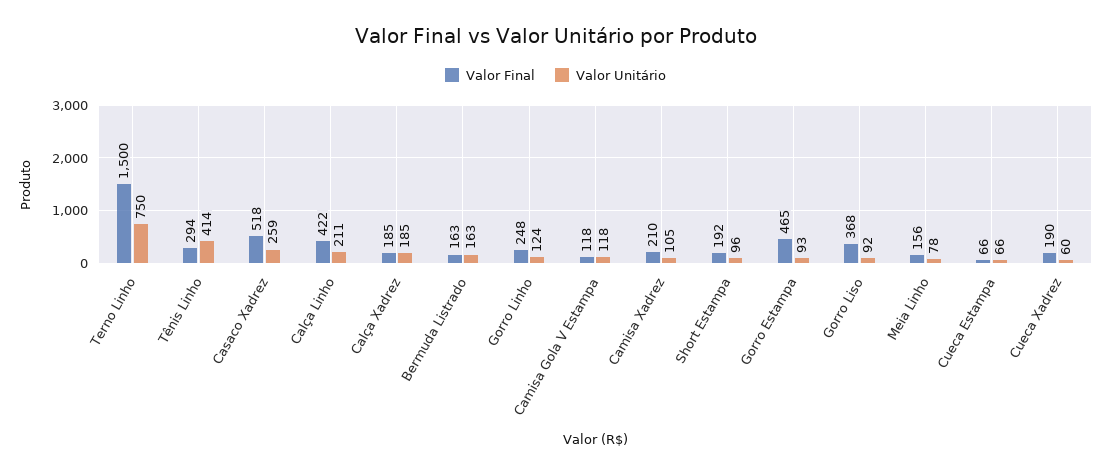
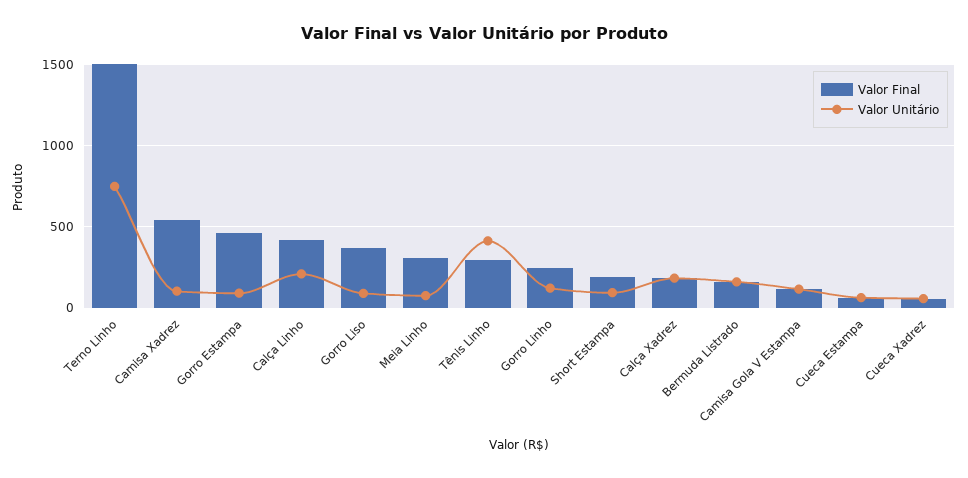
  {
    "Valor Final": {
      "Terno Linho": 1500,
      "Tênis Linho": 294,
-     "Casaco Xadrez": 518,
      "Calça Linho": 422,
      "Calça Xadrez": 185,
      "Bermuda Listrado": 163,
      "Gorro Linho": 248,
      "Camisa Gola V Estampa": 118,
-     "Camisa Xadrez": 210,
+     "Camisa Xadrez": 550,
      "Short Estampa": 192,
      "Gorro Estampa": 465,
      "Gorro Liso": 368,
-     "Meia Linho": 156,
+     "Meia Linho": 300,
      "Cueca Estampa": 66,
-     "Cueca Xadrez": 190
+     "Cueca Xadrez": 50
    },
    "Valor Unitário": {
      "Terno Linho": 750,
      "Tênis Linho": 414,
-     "Casaco Xadrez": 259,
      "Calça Linho": 211,
      "Calça Xadrez": 185,
      "Bermuda Listrado": 163,
      "Gorro Linho": 124,
      "Camisa Gola V Estampa": 118,
      "Camisa Xadrez": 105,
      "Short Estampa": 96,
      "Gorro Estampa": 93,
      "Gorro Liso": 92,
      "Meia Linho": 78,
      "Cueca Estampa": 66,
      "Cueca Xadrez": 60
    }
  }

